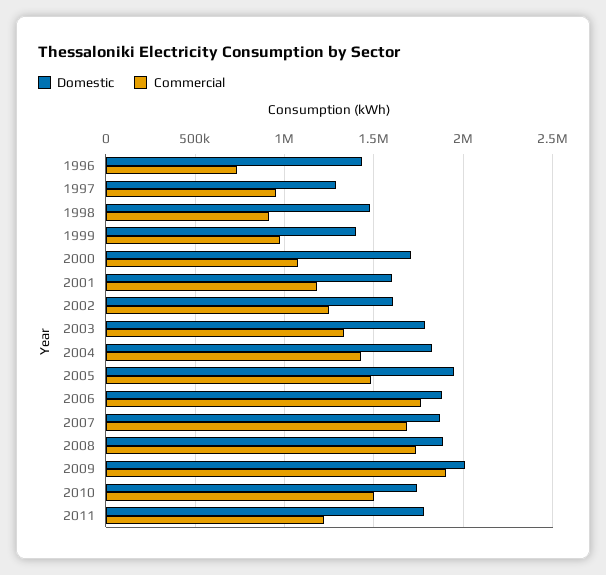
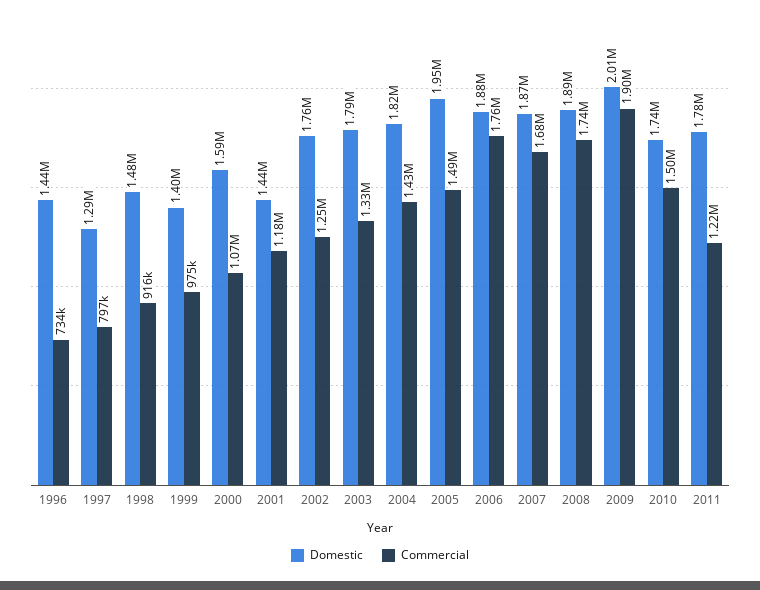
  {
    "Domestic": {
      "1996": 1440000,
      "1997": 1290000,
      "1998": 1480000,
      "1999": 1400000,
-     "2000": 1700000,
+     "2000": 1590000,
-     "2001": 1600000,
+     "2001": 1440000,
-     "2002": 1600000,
+     "2002": 1760000,
      "2003": 1790000,
      "2004": 1820000,
      "2005": 1950000,
      "2006": 1880000,
      "2007": 1870000,
      "2008": 1890000,
      "2009": 2010000,
      "2010": 1740000,
      "2011": 1780000
    },
    "Commercial": {
      "1996": 734000,
-     "1997": 950000,
+     "1997": 797000,
      "1998": 916000,
      "1999": 975000,
      "2000": 1070000,
      "2001": 1180000,
      "2002": 1250000,
      "2003": 1330000,
      "2004": 1430000,
      "2005": 1490000,
      "2006": 1760000,
      "2007": 1680000,
      "2008": 1740000,
      "2009": 1900000,
      "2010": 1500000,
      "2011": 1220000
    }
  }

